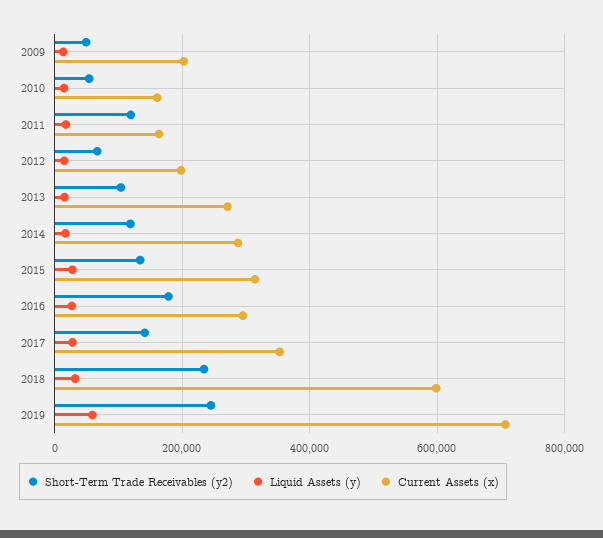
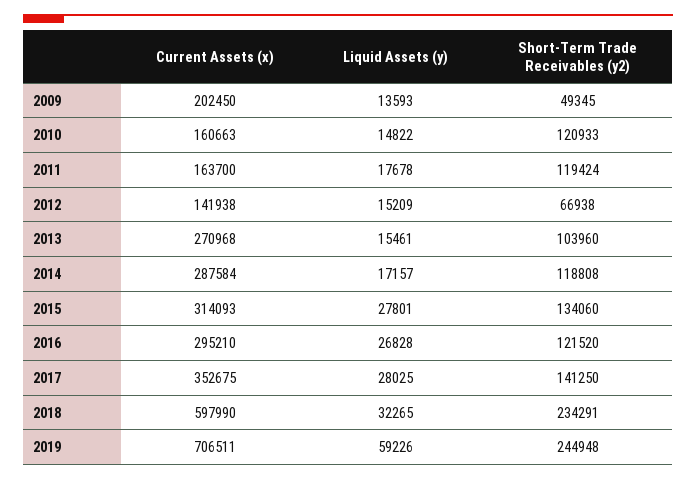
  {
    "Short-Term Trade Receivables (y2)": {
      "2009": 49345,
-     "2010": 60000,
+     "2010": 120933,
      "2011": 119424,
      "2012": 66938,
      "2013": 103960,
      "2014": 118808,
      "2015": 134060,
-     "2016": 180000,
+     "2016": 121520,
      "2017": 141250,
      "2018": 234291,
      "2019": 244948
    },
    "Liquid Assets (y)": {
      "2009": 13593,
      "2010": 14822,
      "2011": 17678,
      "2012": 15209,
      "2013": 15461,
      "2014": 17157,
      "2015": 27801,
      "2016": 26828,
      "2017": 28025,
      "2018": 32265,
      "2019": 59226
    },
    "Current Assets (x)": {
      "2009": 202450,
      "2010": 160663,
      "2011": 163700,
-     "2012": 200000,
+     "2012": 141938,
      "2013": 270968,
      "2014": 287584,
      "2015": 314093,
      "2016": 295210,
      "2017": 352675,
      "2018": 597990,
      "2019": 706511
    }
  }

